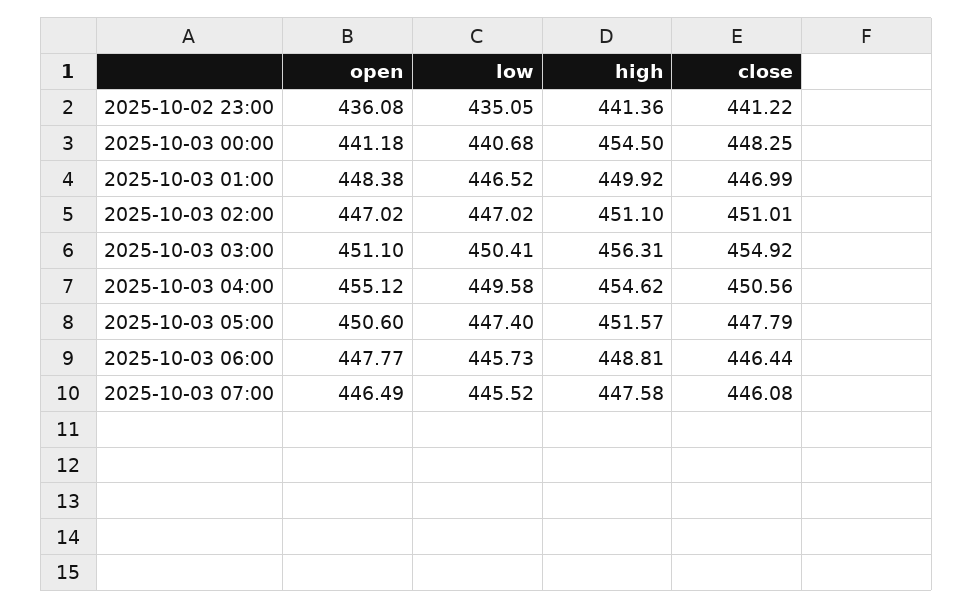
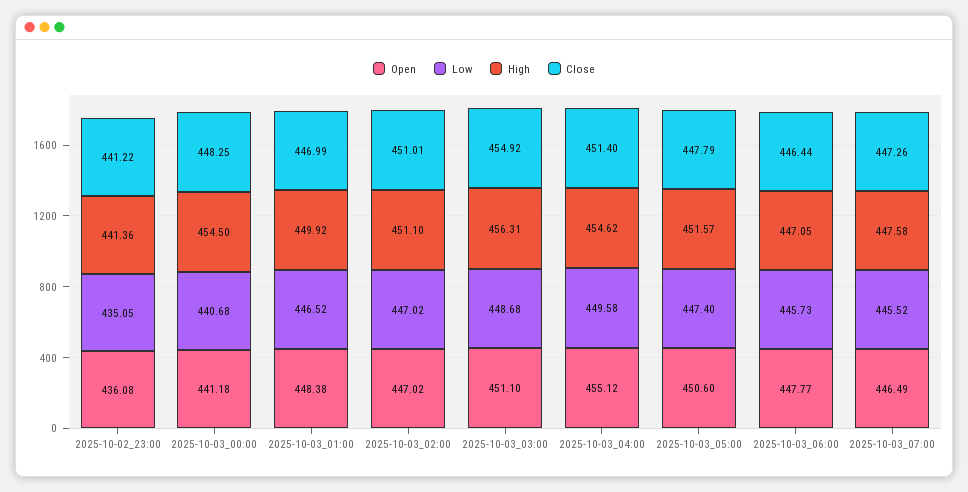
  {
    "open": {
      "2025-10-02 23:00": 436.08,
      "2025-10-03 00:00": 441.18,
      "2025-10-03 01:00": 448.38,
      "2025-10-03 02:00": 447.02,
      "2025-10-03 03:00": 451.1,
      "2025-10-03 04:00": 455.12,
      "2025-10-03 05:00": 450.6,
      "2025-10-03 06:00": 447.77,
      "2025-10-03 07:00": 446.49
    },
    "low": {
      "2025-10-02 23:00": 435.05,
      "2025-10-03 00:00": 440.68,
      "2025-10-03 01:00": 446.52,
      "2025-10-03 02:00": 447.02,
-     "2025-10-03 03:00": 450.41,
+     "2025-10-03 03:00": 448.68,
      "2025-10-03 04:00": 449.58,
      "2025-10-03 05:00": 447.4,
      "2025-10-03 06:00": 445.73,
      "2025-10-03 07:00": 445.52
    },
    "high": {
      "2025-10-02 23:00": 441.36,
      "2025-10-03 00:00": 454.5,
      "2025-10-03 01:00": 449.92,
      "2025-10-03 02:00": 451.1,
      "2025-10-03 03:00": 456.31,
      "2025-10-03 04:00": 454.62,
      "2025-10-03 05:00": 451.57,
-     "2025-10-03 06:00": 448.81,
+     "2025-10-03 06:00": 447.05,
      "2025-10-03 07:00": 447.58
    },
    "close": {
      "2025-10-02 23:00": 441.22,
      "2025-10-03 00:00": 448.25,
      "2025-10-03 01:00": 446.99,
      "2025-10-03 02:00": 451.01,
      "2025-10-03 03:00": 454.92,
-     "2025-10-03 04:00": 450.56,
+     "2025-10-03 04:00": 451.4,
      "2025-10-03 05:00": 447.79,
      "2025-10-03 06:00": 446.44,
-     "2025-10-03 07:00": 446.08
+     "2025-10-03 07:00": 447.26
    }
  }

